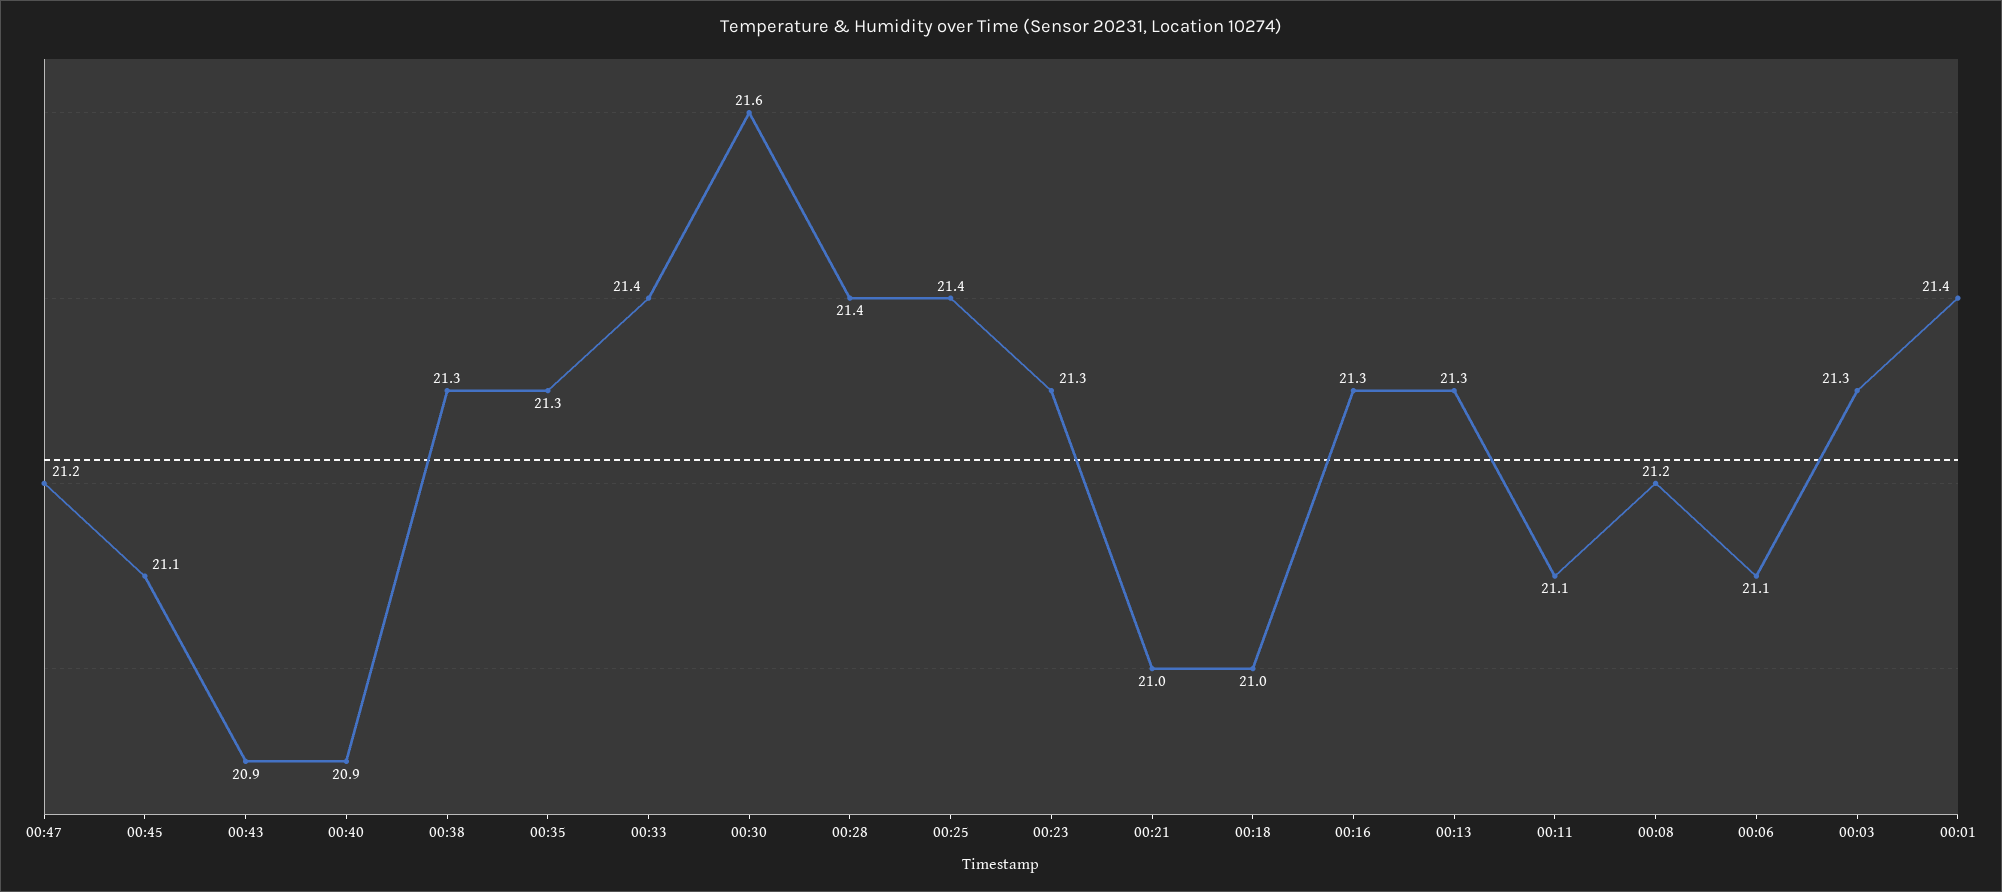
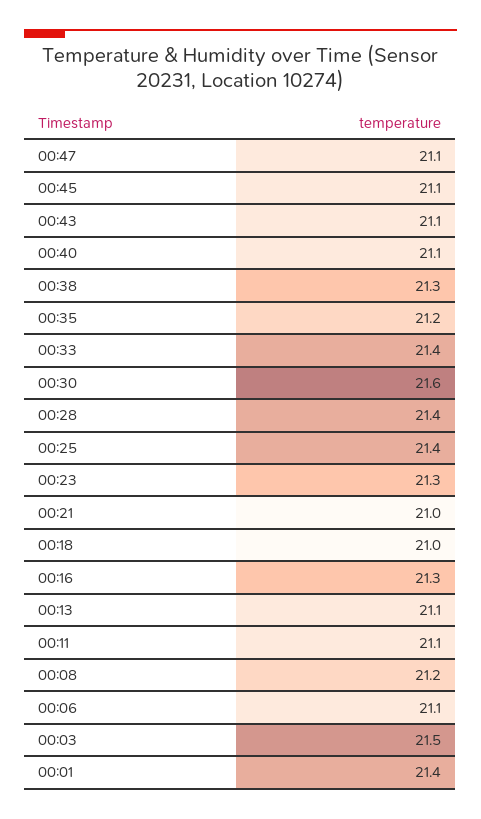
  {
-   "00:47": 21.2,
+   "00:47": 21.1,
    "00:45": 21.1,
-   "00:43": 20.9,
+   "00:43": 21.1,
-   "00:40": 20.9,
+   "00:40": 21.1,
    "00:38": 21.3,
-   "00:35": 21.3,
+   "00:35": 21.2,
    "00:33": 21.4,
    "00:30": 21.6,
    "00:28": 21.4,
    "00:25": 21.4,
    "00:23": 21.3,
    "00:21": 21,
    "00:18": 21,
    "00:16": 21.3,
-   "00:13": 21.3,
+   "00:13": 21.1,
    "00:11": 21.1,
    "00:08": 21.2,
    "00:06": 21.1,
-   "00:03": 21.3,
+   "00:03": 21.5,
    "00:01": 21.4
  }

